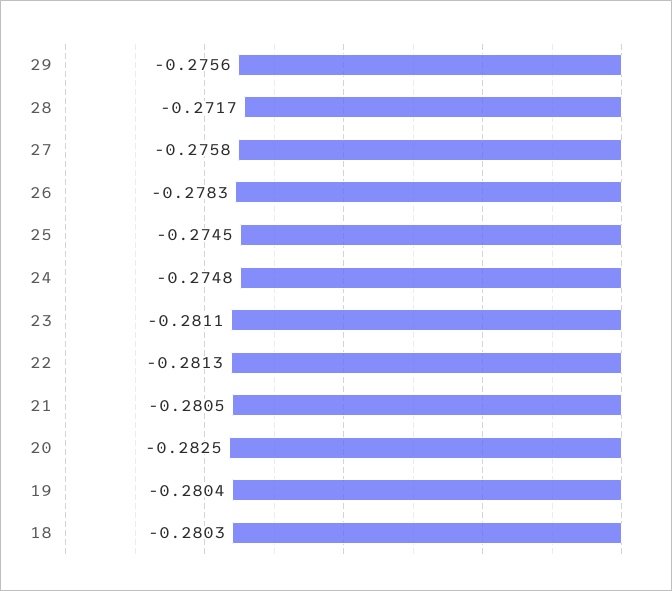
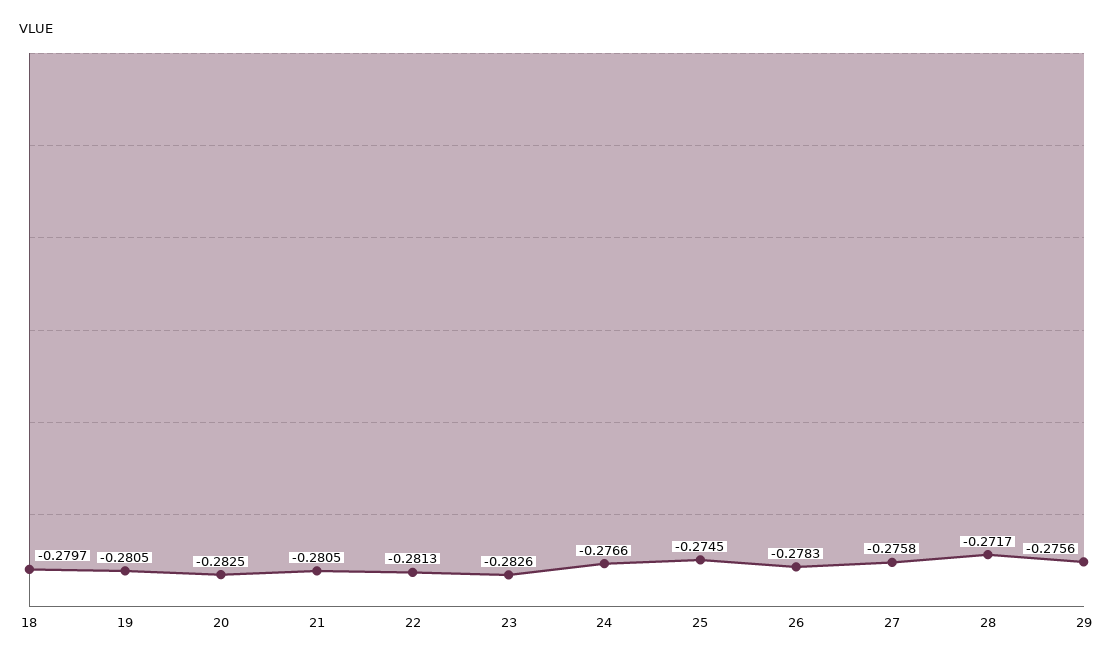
  {
    "29": -0.2756,
    "28": -0.2717,
    "27": -0.2758,
    "26": -0.2783,
    "25": -0.2745,
-   "24": -0.2748,
+   "24": -0.2766,
-   "23": -0.2811,
+   "23": -0.2826,
    "22": -0.2813,
    "21": -0.2805,
    "20": -0.2825,
-   "19": -0.2804,
+   "19": -0.2805,
-   "18": -0.2803
+   "18": -0.2797
  }

